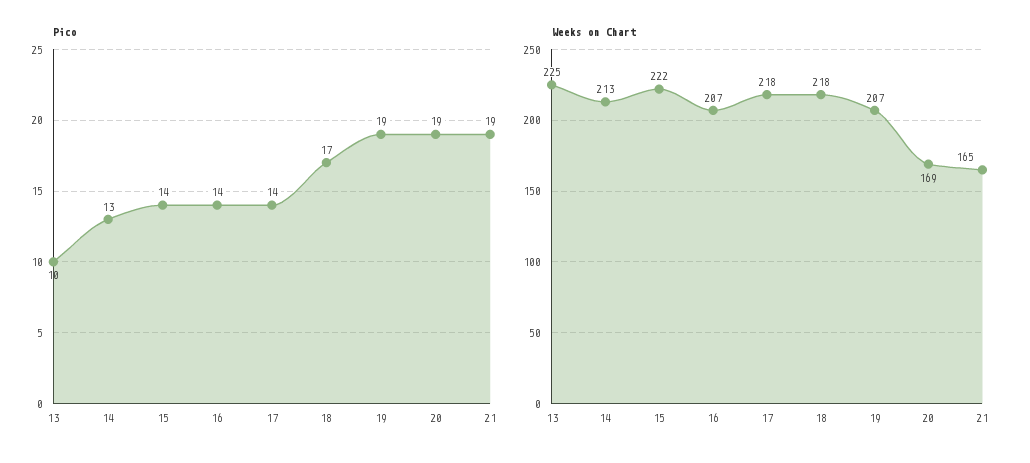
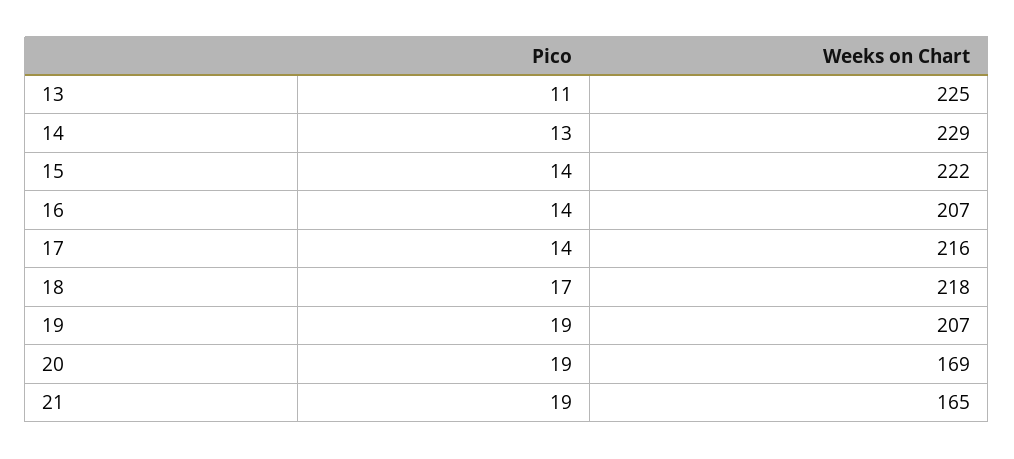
  {
    "Pico": {
-     "13": 10,
+     "13": 11,
      "14": 13,
      "15": 14,
      "16": 14,
      "17": 14,
      "18": 17,
      "19": 19,
      "20": 19,
      "21": 19
    },
    "Weeks on Chart": {
      "13": 225,
-     "14": 213,
+     "14": 229,
      "15": 222,
      "16": 207,
-     "17": 218,
+     "17": 216,
      "18": 218,
      "19": 207,
      "20": 169,
      "21": 165
    }
  }

